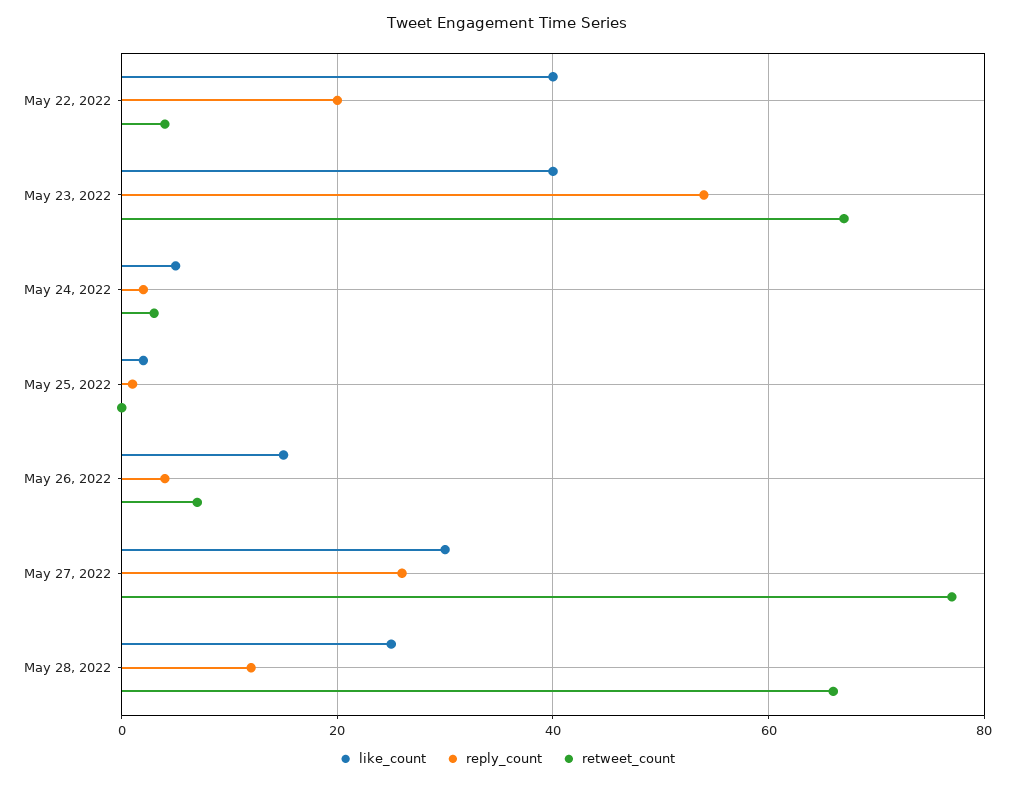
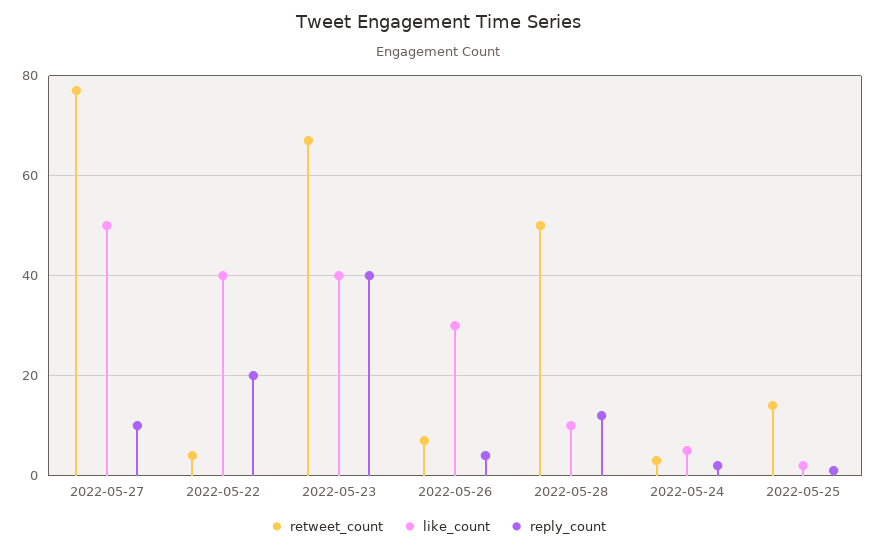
  {
    "like_count": {
      "May 22, 2022": 40,
      "May 23, 2022": 40,
      "May 24, 2022": 5,
      "May 25, 2022": 0,
-     "May 26, 2022": 15,
+     "May 26, 2022": 30,
-     "May 27, 2022": 30,
+     "May 27, 2022": 50,
-     "May 28, 2022": 25
+     "May 28, 2022": 10
    },
    "reply_count": {
      "May 22, 2022": 20,
-     "May 23, 2022": 55,
+     "May 23, 2022": 40,
      "May 24, 2022": 0,
      "May 25, 2022": 0,
      "May 26, 2022": 5,
-     "May 27, 2022": 25,
+     "May 27, 2022": 10,
      "May 28, 2022": 10
    },
    "retweet_count": {
      "May 22, 2022": 5,
      "May 23, 2022": 65,
      "May 24, 2022": 5,
-     "May 25, 2022": 0,
+     "May 25, 2022": 15,
      "May 26, 2022": 5,
      "May 27, 2022": 75,
-     "May 28, 2022": 65
+     "May 28, 2022": 50
    }
  }

